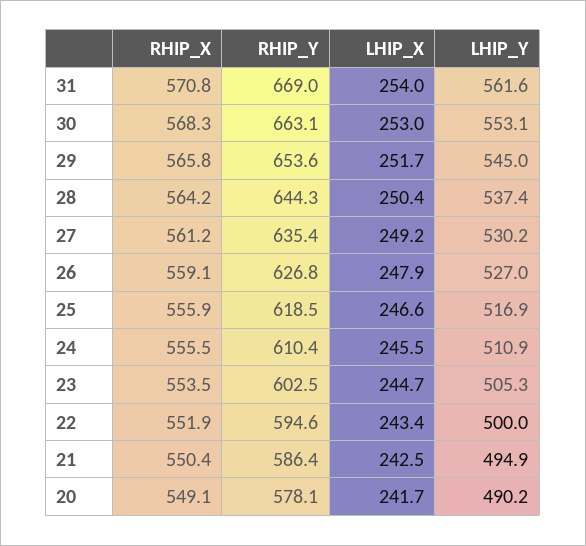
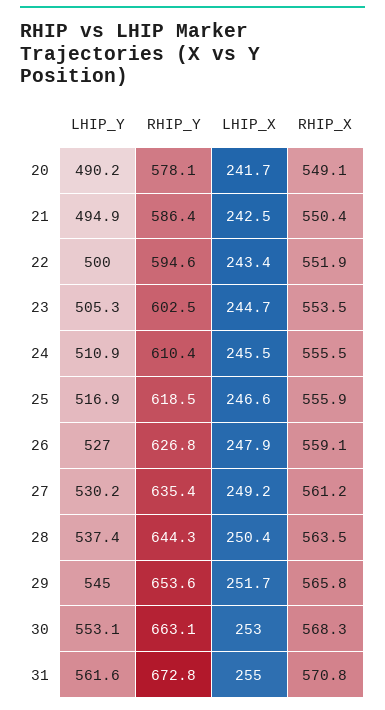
  {
    "RHIP_X": {
      "31": 570.8,
      "30": 568.3,
      "29": 565.8,
-     "28": 564.2,
+     "28": 563.5,
      "27": 561.2,
      "26": 559.1,
      "25": 555.9,
      "24": 555.5,
      "23": 553.5,
      "22": 551.9,
      "21": 550.4,
      "20": 549.1
    },
    "RHIP_Y": {
-     "31": 669,
+     "31": 672.8,
      "30": 663.1,
      "29": 653.6,
      "28": 644.3,
      "27": 635.4,
      "26": 626.8,
      "25": 618.5,
      "24": 610.4,
      "23": 602.5,
      "22": 594.6,
      "21": 586.4,
      "20": 578.1
    },
    "LHIP_X": {
-     "31": 254,
+     "31": 255,
      "30": 253,
      "29": 251.7,
      "28": 250.4,
      "27": 249.2,
      "26": 247.9,
      "25": 246.6,
      "24": 245.5,
      "23": 244.7,
      "22": 243.4,
      "21": 242.5,
      "20": 241.7
    },
    "LHIP_Y": {
      "31": 561.6,
      "30": 553.1,
      "29": 545,
      "28": 537.4,
      "27": 530.2,
      "26": 527,
      "25": 516.9,
      "24": 510.9,
      "23": 505.3,
      "22": 500,
      "21": 494.9,
      "20": 490.2
    }
  }

